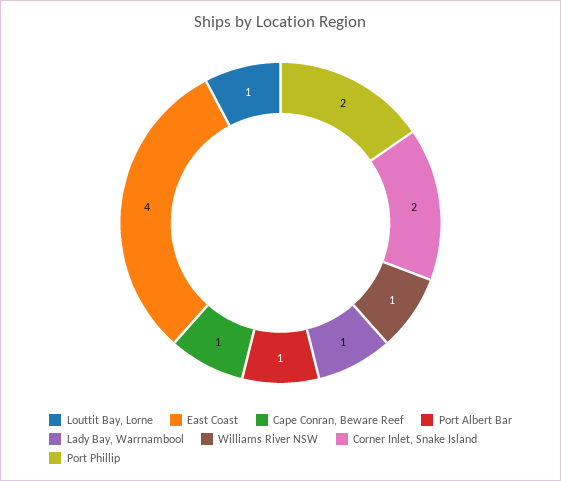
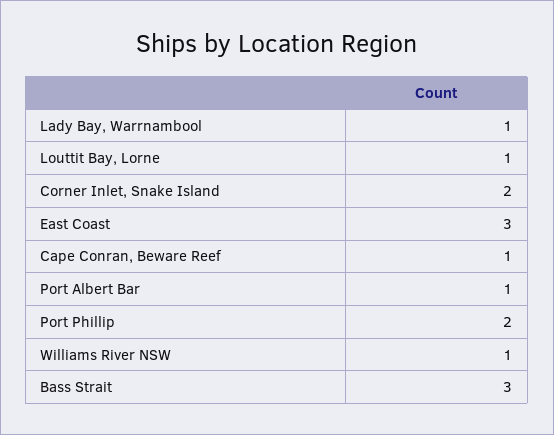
  {
    "Louttit Bay, Lorne": 1,
-   "East Coast": 4,
+   "East Coast": 3,
    "Cape Conran, Beware Reef": 1,
    "Port Albert Bar": 1,
    "Lady Bay, Warrnambool": 1,
    "Williams River NSW": 1,
    "Corner Inlet, Snake Island": 2,
-   "Port Phillip": 2
+   "Port Phillip": 2,
+   "Bass Strait": 3
  }

